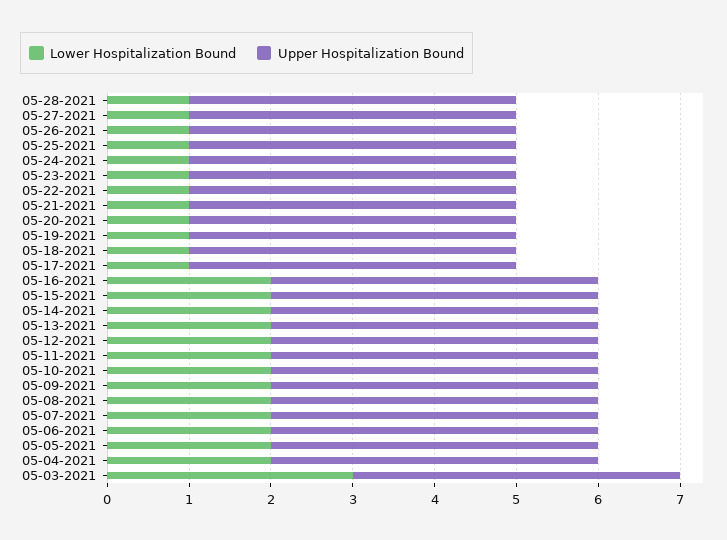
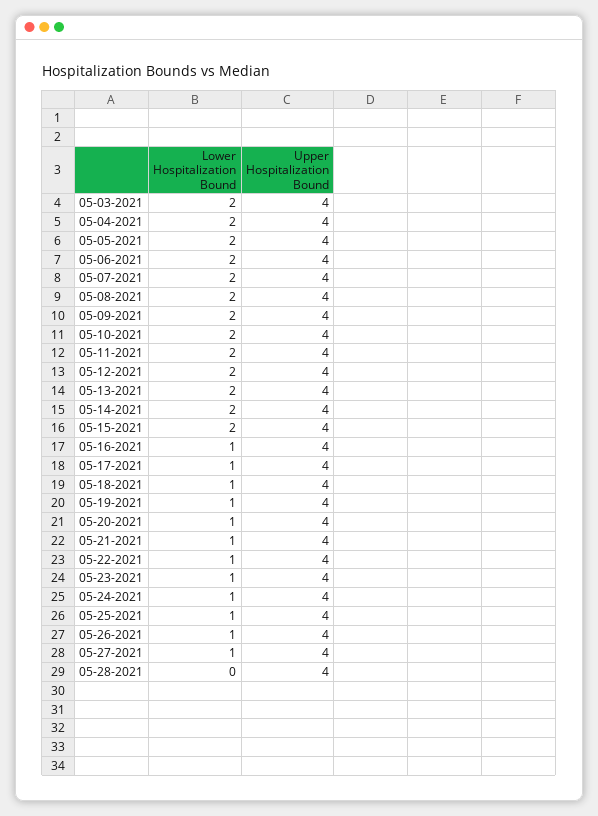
  {
    "Lower Hospitalization Bound": {
-     "05-28-2021": 1,
+     "05-28-2021": 0,
      "05-27-2021": 1,
      "05-26-2021": 1,
      "05-25-2021": 1,
      "05-24-2021": 1,
      "05-23-2021": 1,
      "05-22-2021": 1,
      "05-21-2021": 1,
      "05-20-2021": 1,
      "05-19-2021": 1,
      "05-18-2021": 1,
      "05-17-2021": 1,
-     "05-16-2021": 2,
+     "05-16-2021": 1,
      "05-15-2021": 2,
      "05-14-2021": 2,
      "05-13-2021": 2,
      "05-12-2021": 2,
      "05-11-2021": 2,
      "05-10-2021": 2,
      "05-09-2021": 2,
      "05-08-2021": 2,
      "05-07-2021": 2,
      "05-06-2021": 2,
      "05-05-2021": 2,
      "05-04-2021": 2,
-     "05-03-2021": 3
+     "05-03-2021": 2
    },
    "Upper Hospitalization Bound": {
      "05-28-2021": 4,
      "05-27-2021": 4,
      "05-26-2021": 4,
      "05-25-2021": 4,
      "05-24-2021": 4,
      "05-23-2021": 4,
      "05-22-2021": 4,
      "05-21-2021": 4,
      "05-20-2021": 4,
      "05-19-2021": 4,
      "05-18-2021": 4,
      "05-17-2021": 4,
      "05-16-2021": 4,
      "05-15-2021": 4,
      "05-14-2021": 4,
      "05-13-2021": 4,
      "05-12-2021": 4,
      "05-11-2021": 4,
      "05-10-2021": 4,
      "05-09-2021": 4,
      "05-08-2021": 4,
      "05-07-2021": 4,
      "05-06-2021": 4,
      "05-05-2021": 4,
      "05-04-2021": 4,
      "05-03-2021": 4
    }
  }

